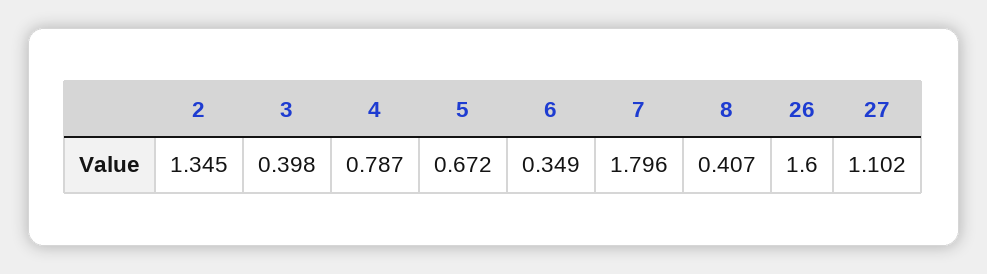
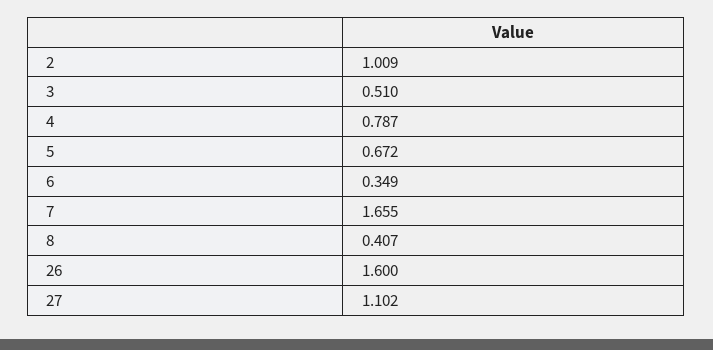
  {
-   "2": 1.345,
+   "2": 1.009,
-   "3": 0.398,
+   "3": 0.51,
    "4": 0.787,
    "5": 0.672,
    "6": 0.349,
-   "7": 1.796,
+   "7": 1.655,
    "8": 0.407,
    "26": 1.6,
    "27": 1.102
  }

